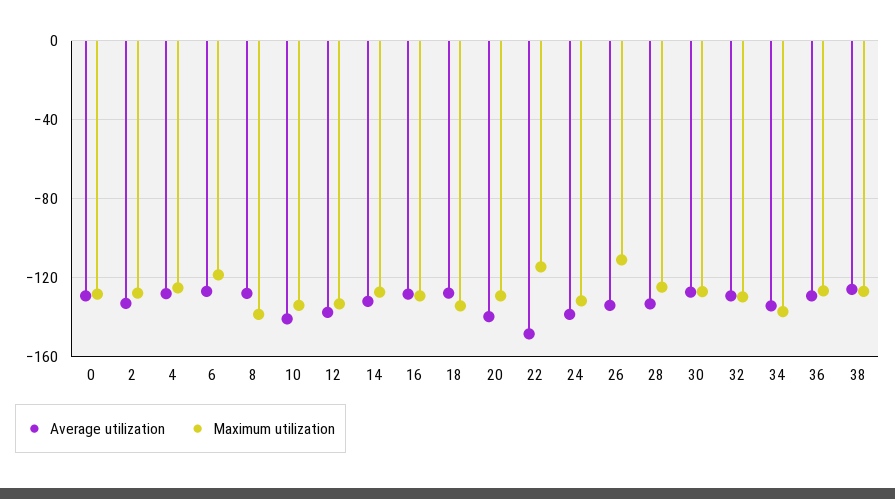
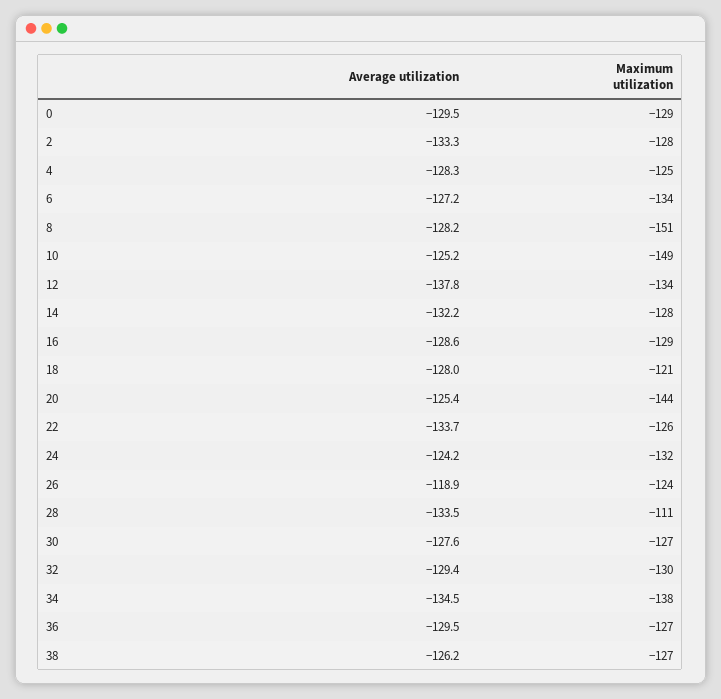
  {
    "Average utilization": {
      "0": -129.5,
      "2": -133.3,
      "4": -128.3,
      "6": -127.2,
      "8": -128.2,
-     "10": -140,
+     "10": -125.2,
      "12": -137.8,
      "14": -132.2,
      "16": -128.6,
      "18": -128,
-     "20": -140,
+     "20": -125.4,
-     "22": -150,
+     "22": -133.7,
-     "24": -140,
+     "24": -124.2,
-     "26": -135,
+     "26": -118.9,
      "28": -133.5,
      "30": -127.6,
      "32": -129.4,
      "34": -134.5,
      "36": -129.5,
      "38": -126.2
    },
    "Maximum utilization": {
      "0": -129,
      "2": -128,
      "4": -125,
-     "6": -120,
+     "6": -134,
-     "8": -140,
+     "8": -151,
-     "10": -135,
+     "10": -149,
      "12": -134,
      "14": -128,
      "16": -129,
-     "18": -135,
+     "18": -121,
-     "20": -130,
+     "20": -144,
-     "22": -115,
+     "22": -126,
      "24": -132,
-     "26": -110,
+     "26": -124,
-     "28": -125,
+     "28": -111,
      "30": -127,
      "32": -130,
      "34": -138,
      "36": -127,
      "38": -127
    }
  }

